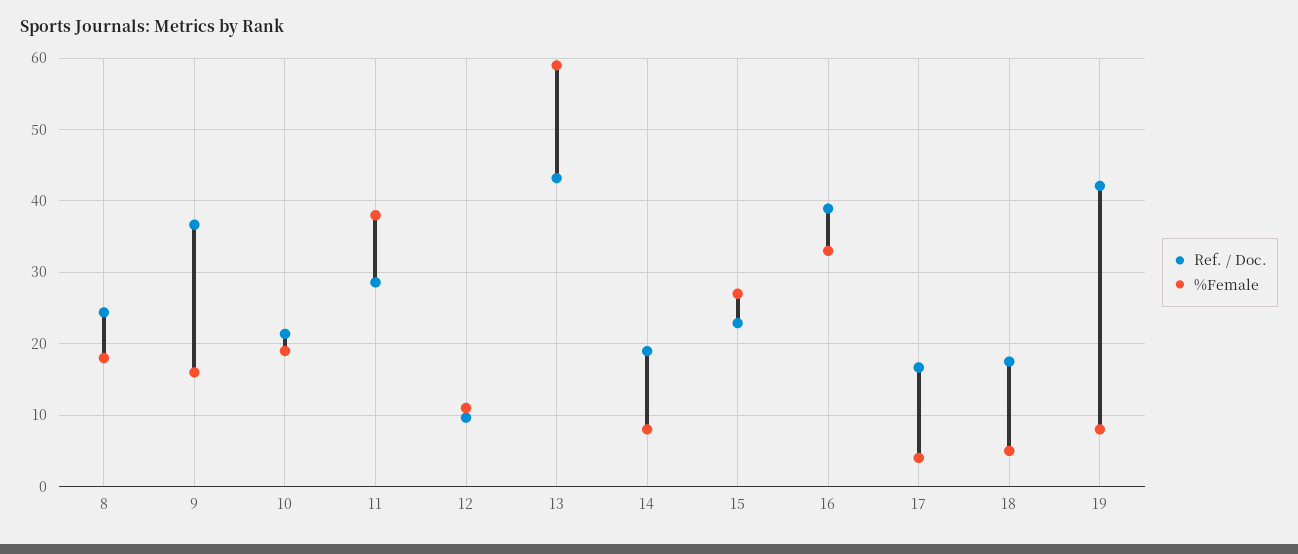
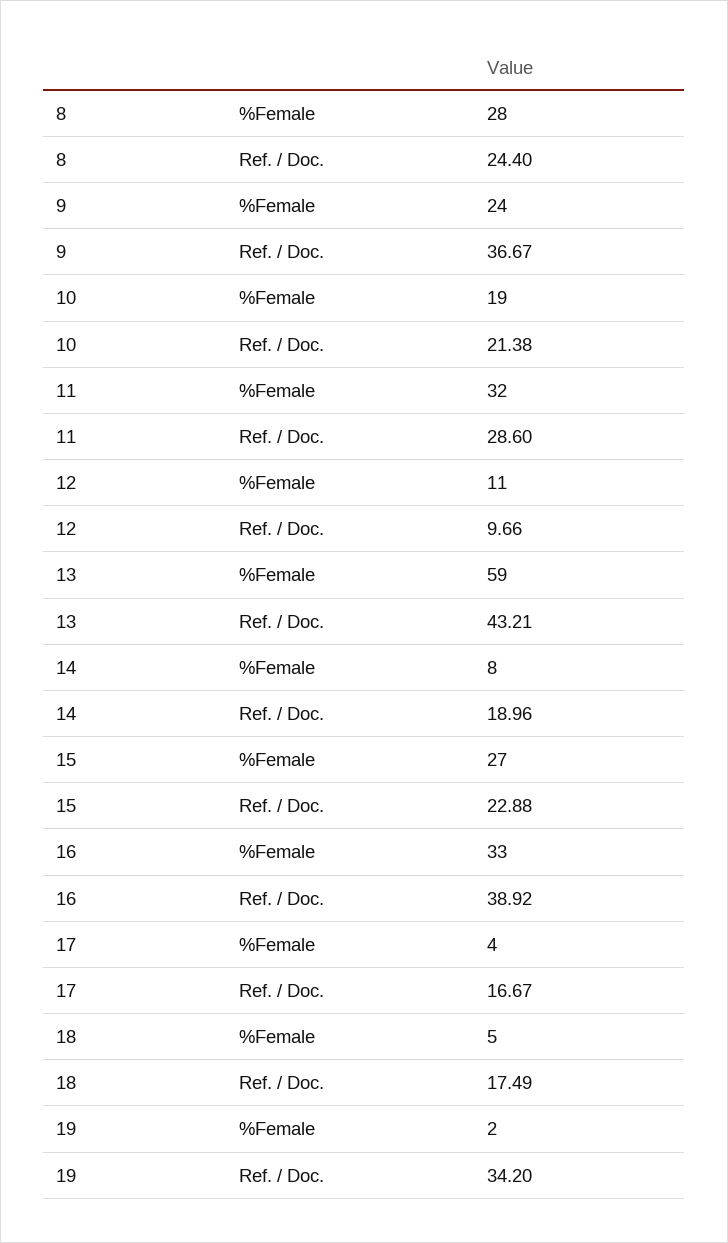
  {
    "Ref. / Doc.": {
      "8": 24.4,
      "9": 36.67,
      "10": 21.38,
      "11": 28.6,
      "12": 9.66,
      "13": 43.21,
      "14": 18.96,
      "15": 22.88,
      "16": 38.92,
      "17": 16.67,
      "18": 17.49,
-     "19": 42
+     "19": 34.2
    },
    "%Female": {
-     "8": 18,
+     "8": 28,
-     "9": 16,
+     "9": 24,
      "10": 19,
-     "11": 38,
+     "11": 32,
      "12": 11,
      "13": 59,
      "14": 8,
      "15": 27,
      "16": 33,
      "17": 4,
      "18": 5,
-     "19": 8
+     "19": 2
    }
  }

